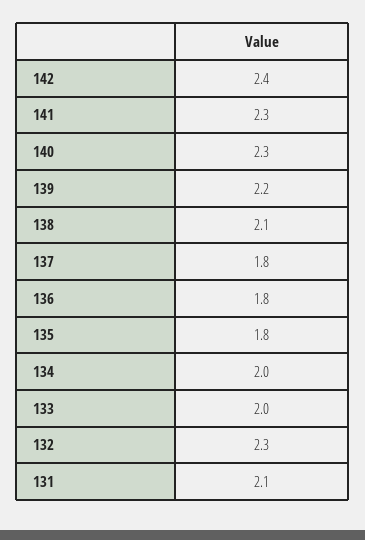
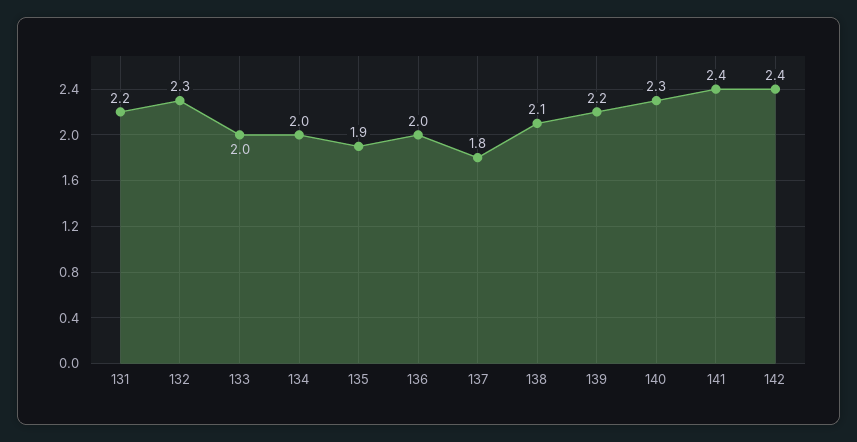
  {
    "142": 2.4,
-   "141": 2.3,
+   "141": 2.4,
    "140": 2.3,
    "139": 2.2,
    "138": 2.1,
    "137": 1.8,
-   "136": 1.8,
+   "136": 2,
-   "135": 1.8,
+   "135": 1.9,
    "134": 2,
    "133": 2,
    "132": 2.3,
-   "131": 2.1
+   "131": 2.2
  }

